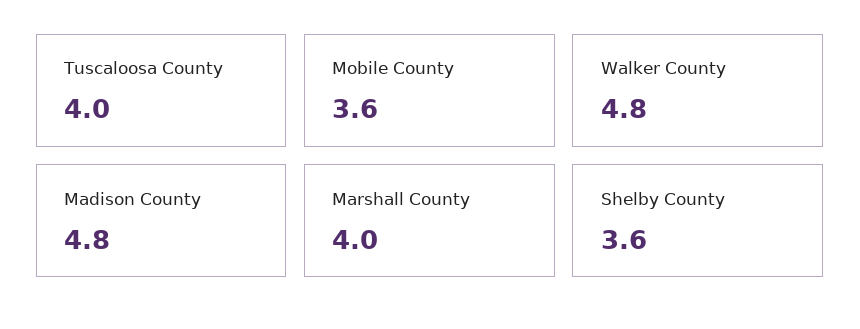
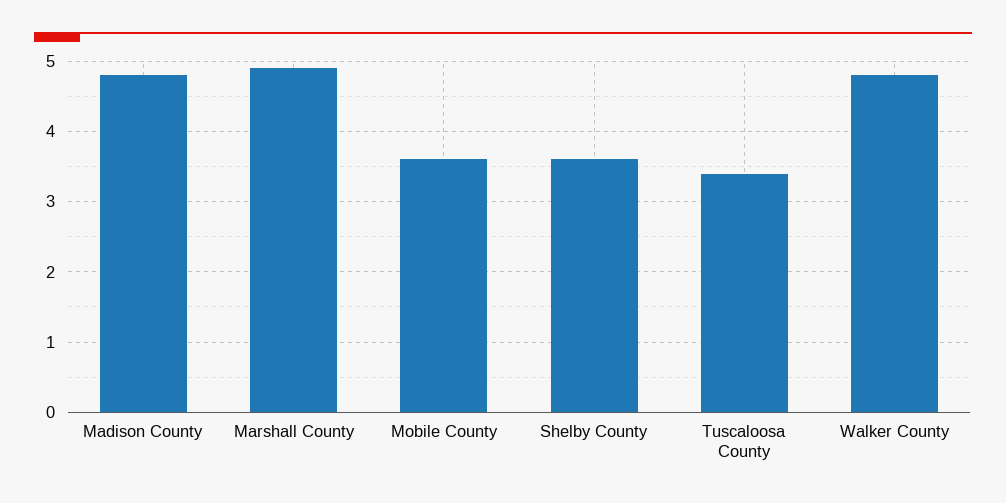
  {
-   "Tuscaloosa County": 4,
+   "Tuscaloosa County": 3.4,
    "Mobile County": 3.6,
    "Walker County": 4.8,
    "Madison County": 4.8,
-   "Marshall County": 4,
+   "Marshall County": 4.9,
    "Shelby County": 3.6
  }

